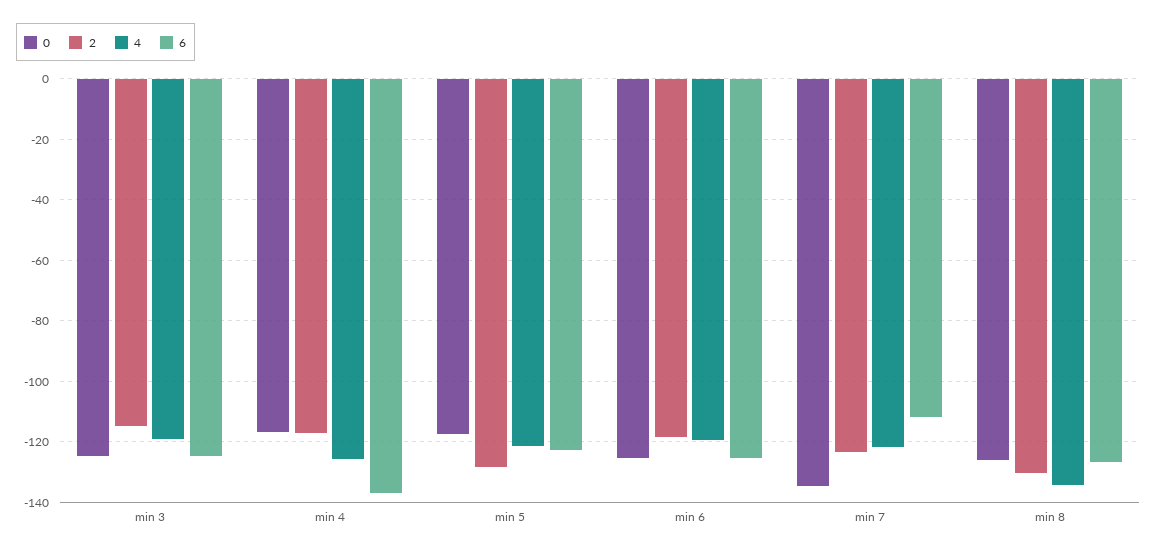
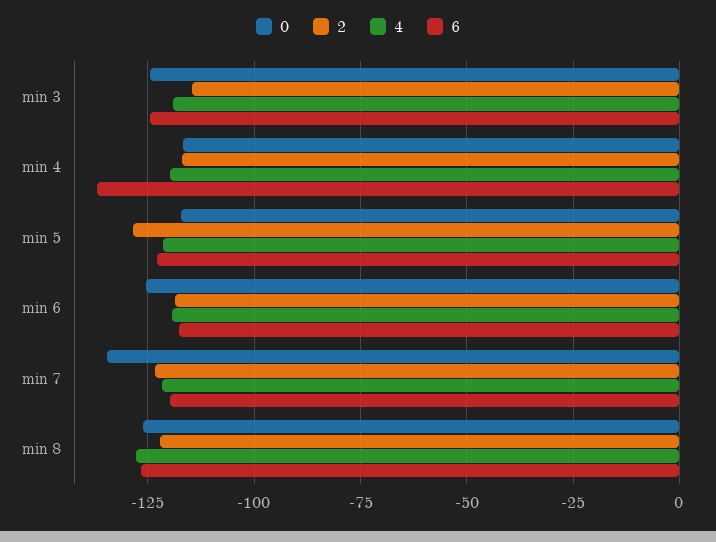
  {
    "0": {
      "min 3": -124,
      "min 4": -116,
      "min 5": -118,
      "min 6": -126,
      "min 7": -134,
      "min 8": -126
    },
    "2": {
      "min 3": -114,
      "min 4": -118,
      "min 5": -128,
      "min 6": -118,
      "min 7": -124,
-     "min 8": -130
+     "min 8": -122.5
    },
    "4": {
      "min 3": -120,
-     "min 4": -126,
+     "min 4": -120,
      "min 5": -122,
      "min 6": -120,
      "min 7": -122,
-     "min 8": -134
+     "min 8": -127.5
    },
    "6": {
      "min 3": -124,
      "min 4": -136,
      "min 5": -122,
-     "min 6": -126,
+     "min 6": -117.5,
-     "min 7": -112,
+     "min 7": -120,
      "min 8": -126
    }
  }

